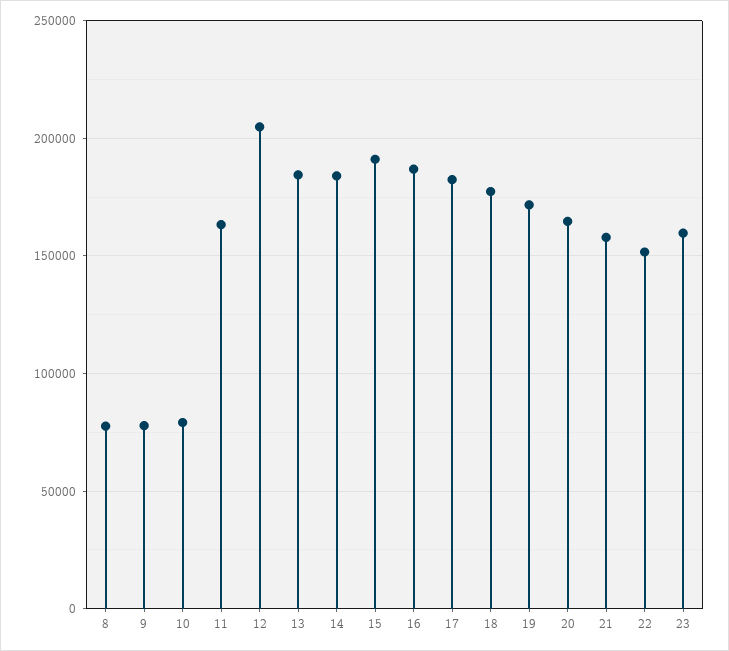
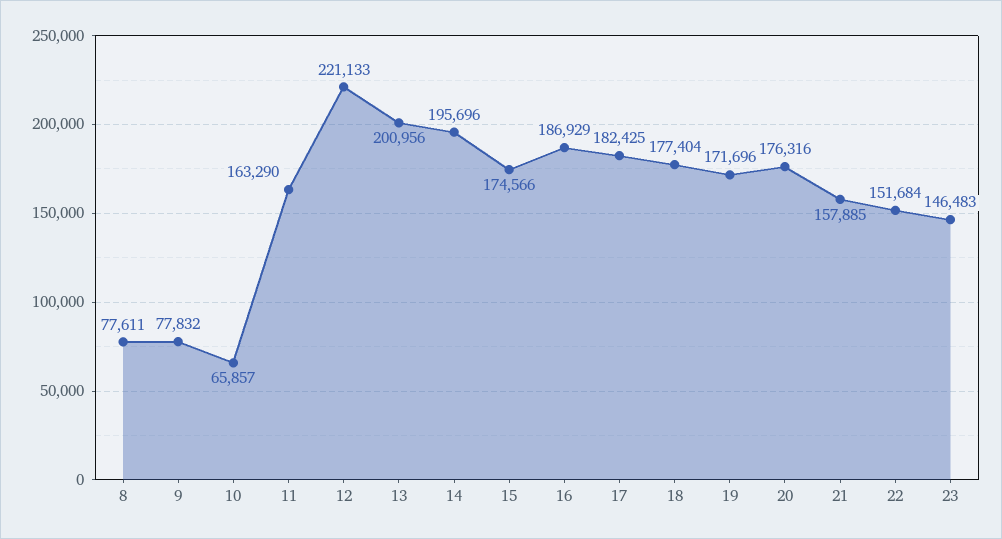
  {
    "8": 77611,
    "9": 77832,
-   "10": 80000,
+   "10": 65857,
    "11": 163290,
-   "12": 205000,
+   "12": 221133,
-   "13": 185000,
+   "13": 200956,
-   "14": 185000,
+   "14": 195696,
-   "15": 190000,
+   "15": 174566,
    "16": 186929,
    "17": 182425,
    "18": 177404,
    "19": 171696,
-   "20": 165000,
+   "20": 176316,
    "21": 157885,
    "22": 151684,
-   "23": 160000
+   "23": 146483
  }

